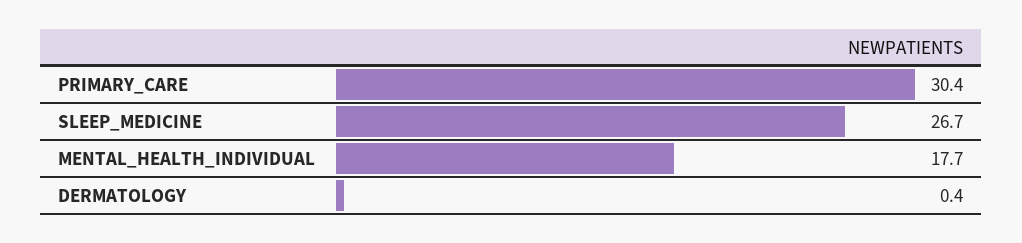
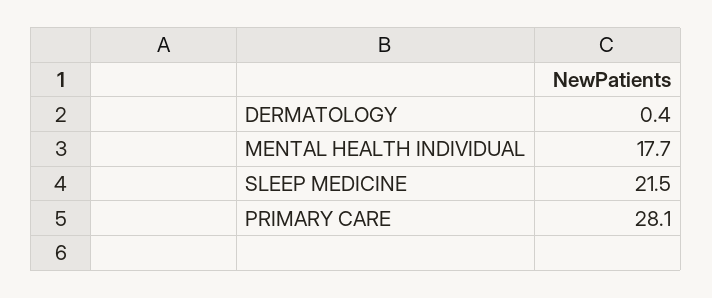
  {
-   "PRIMARY_CARE": 30.4,
+   "PRIMARY_CARE": 28.1,
-   "SLEEP_MEDICINE": 26.7,
+   "SLEEP_MEDICINE": 21.5,
    "MENTAL_HEALTH_INDIVIDUAL": 17.7,
    "DERMATOLOGY": 0.4
  }

